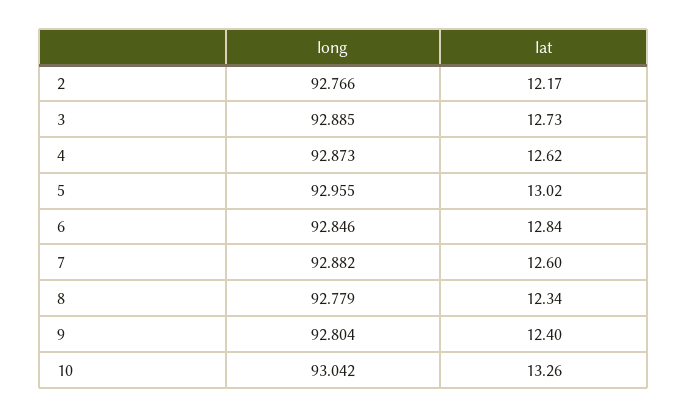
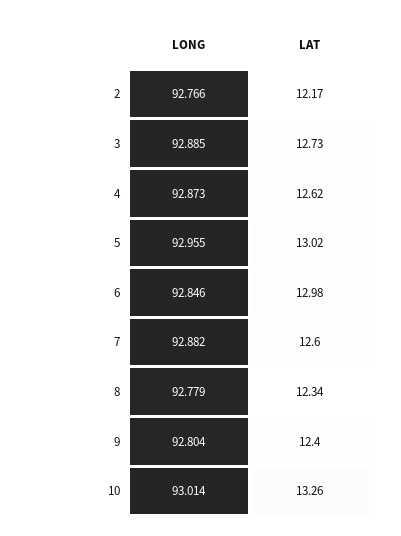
  {
    "long": {
      "2": 92.766,
      "3": 92.885,
      "4": 92.873,
      "5": 92.955,
      "6": 92.846,
      "7": 92.882,
      "8": 92.779,
      "9": 92.804,
-     "10": 93.042
+     "10": 93.014
    },
    "lat": {
      "2": 12.17,
      "3": 12.73,
      "4": 12.62,
      "5": 13.02,
-     "6": 12.84,
+     "6": 12.98,
      "7": 12.6,
      "8": 12.34,
      "9": 12.4,
      "10": 13.26
    }
  }

